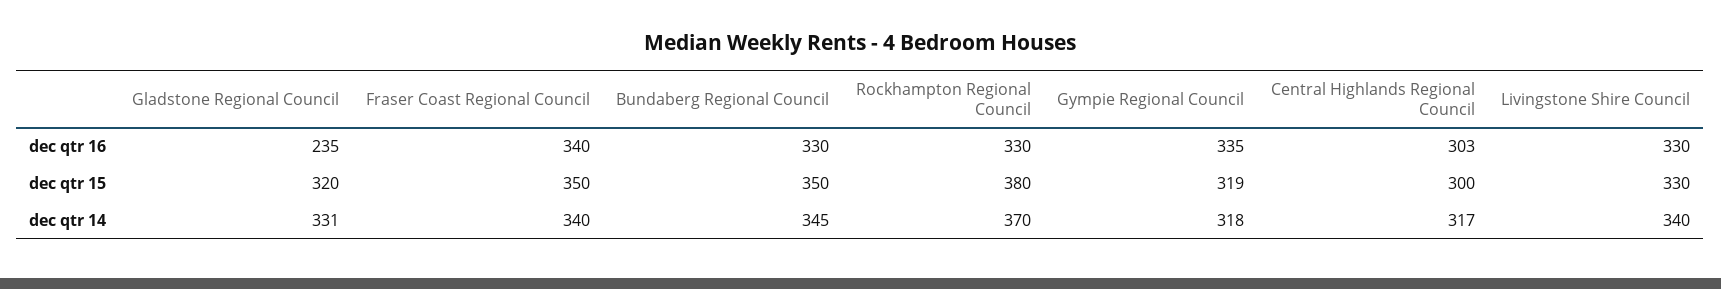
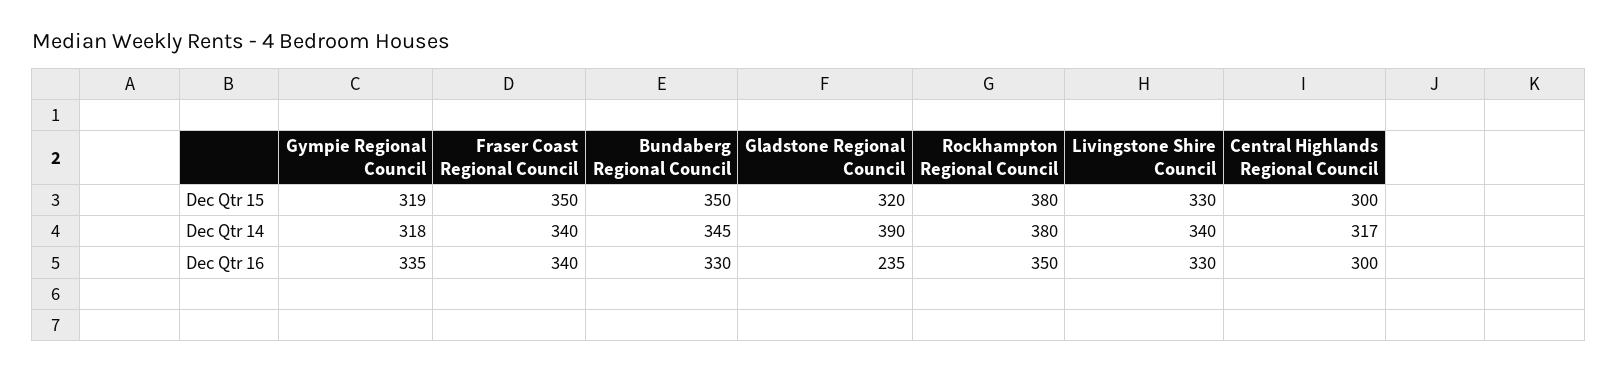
  {
    "Gladstone Regional Council": {
      "dec qtr 16": 235,
      "dec qtr 15": 320,
-     "dec qtr 14": 331
+     "dec qtr 14": 390
    },
    "Fraser Coast Regional Council": {
      "dec qtr 16": 340,
      "dec qtr 15": 350,
      "dec qtr 14": 340
    },
    "Bundaberg Regional Council": {
      "dec qtr 16": 330,
      "dec qtr 15": 350,
      "dec qtr 14": 345
    },
    "Rockhampton Regional Council": {
-     "dec qtr 16": 330,
+     "dec qtr 16": 350,
      "dec qtr 15": 380,
-     "dec qtr 14": 370
+     "dec qtr 14": 380
    },
    "Gympie Regional Council": {
      "dec qtr 16": 335,
      "dec qtr 15": 319,
      "dec qtr 14": 318
    },
    "Central Highlands Regional Council": {
-     "dec qtr 16": 303,
+     "dec qtr 16": 300,
      "dec qtr 15": 300,
      "dec qtr 14": 317
    },
    "Livingstone Shire Council": {
      "dec qtr 16": 330,
      "dec qtr 15": 330,
      "dec qtr 14": 340
    }
  }

